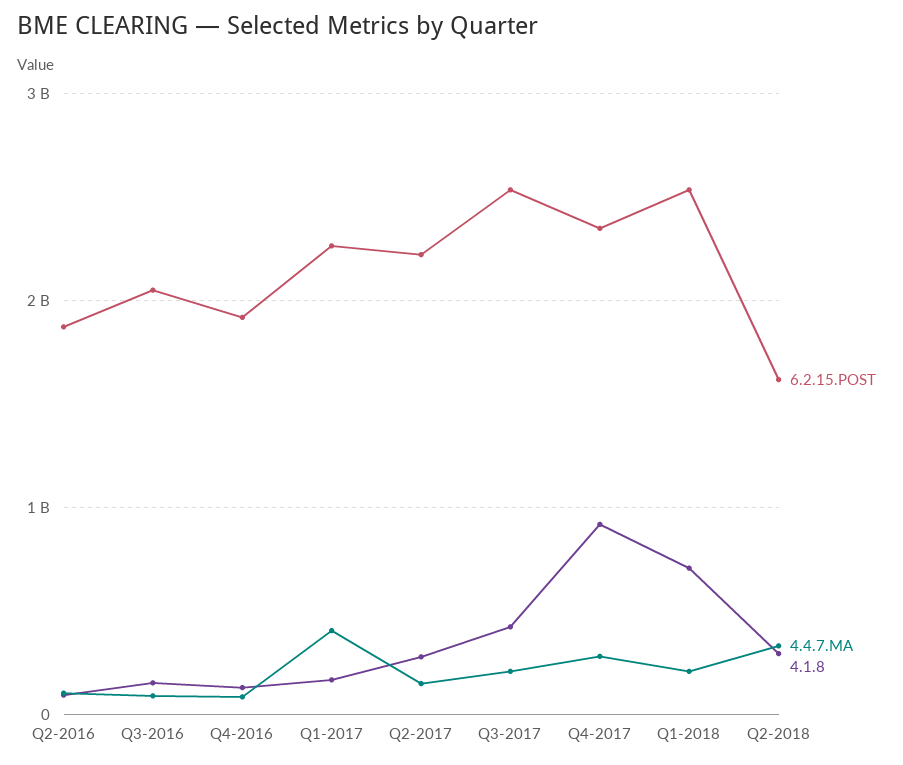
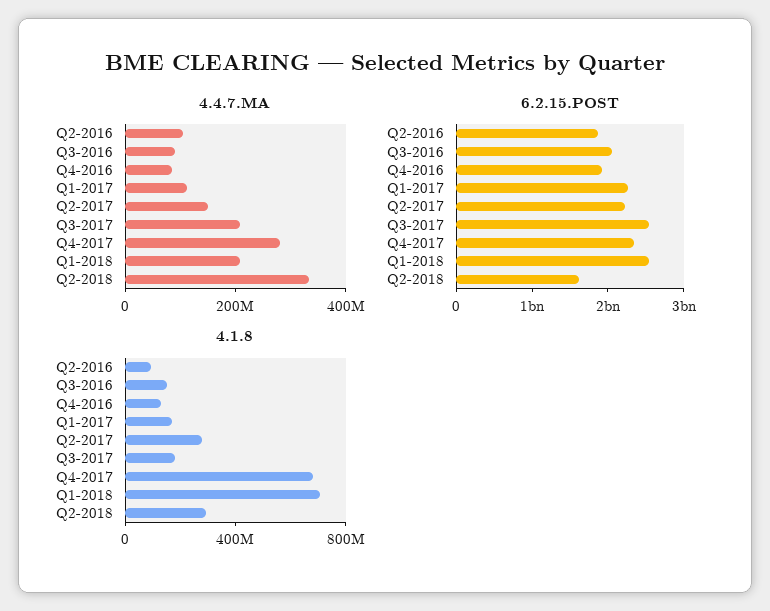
  {
    "6.2.15.POST": {
      "Q2-2016": 1900000000,
      "Q3-2016": 2100000000,
      "Q4-2016": 1900000000,
      "Q1-2017": 2300000000,
      "Q2-2017": 2200000000,
      "Q3-2017": 2500000000,
      "Q4-2017": 2300000000,
      "Q1-2018": 2500000000,
      "Q2-2018": 1600000000
    },
    "4.4.7.MA": {
      "Q2-2016": 100000000,
      "Q3-2016": 100000000,
      "Q4-2016": 100000000,
-     "Q1-2017": 400000000,
+     "Q1-2017": 100000000,
      "Q2-2017": 150000000,
      "Q3-2017": 200000000,
      "Q4-2017": 300000000,
      "Q1-2018": 200000000,
      "Q2-2018": 350000000
    },
    "4.1.8": {
      "Q2-2016": 100000000,
      "Q3-2016": 200000000,
      "Q4-2016": 100000000,
      "Q1-2017": 200000000,
      "Q2-2017": 300000000,
-     "Q3-2017": 400000000,
+     "Q3-2017": 200000000,
-     "Q4-2017": 900000000,
+     "Q4-2017": 700000000,
      "Q1-2018": 700000000,
      "Q2-2018": 300000000
    }
  }

